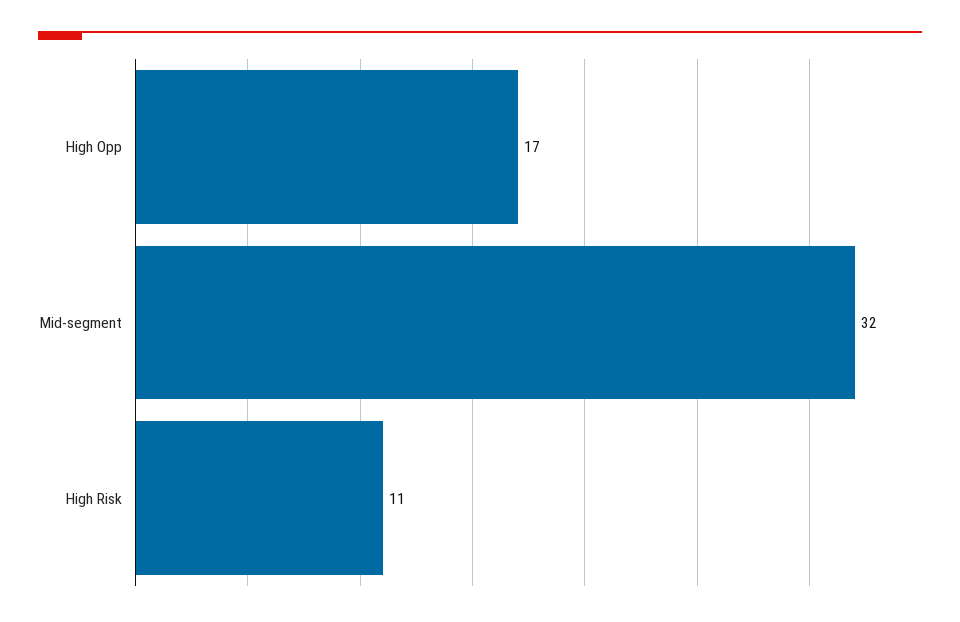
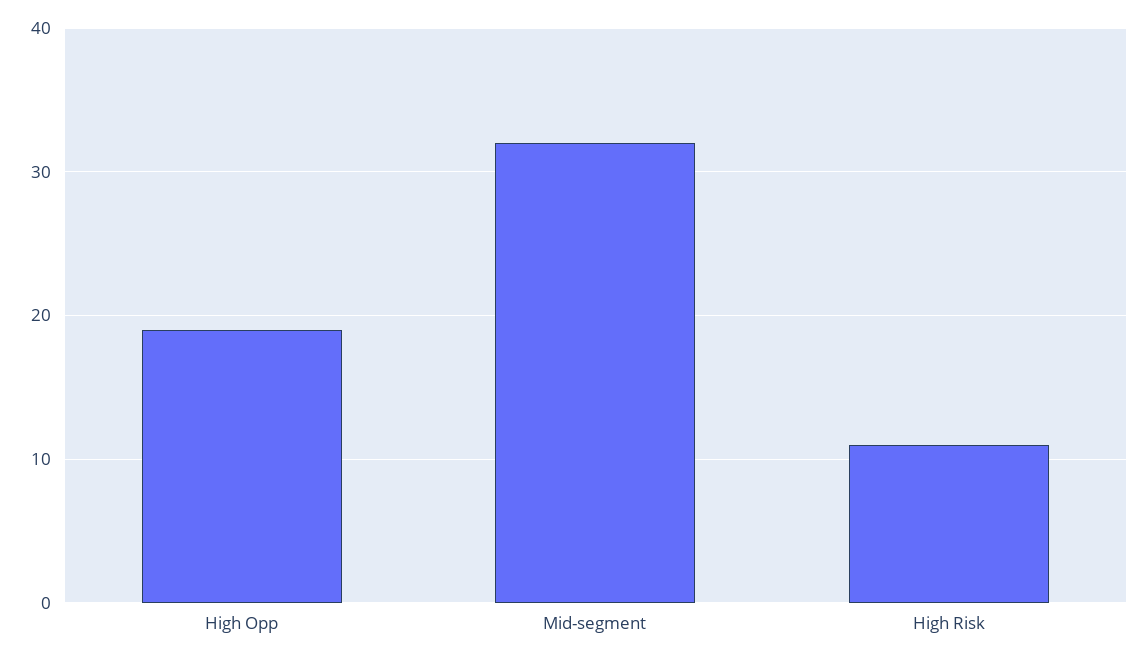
  {
-   "High Opp": 17,
+   "High Opp": 19,
    "Mid-segment": 32,
    "High Risk": 11
  }

